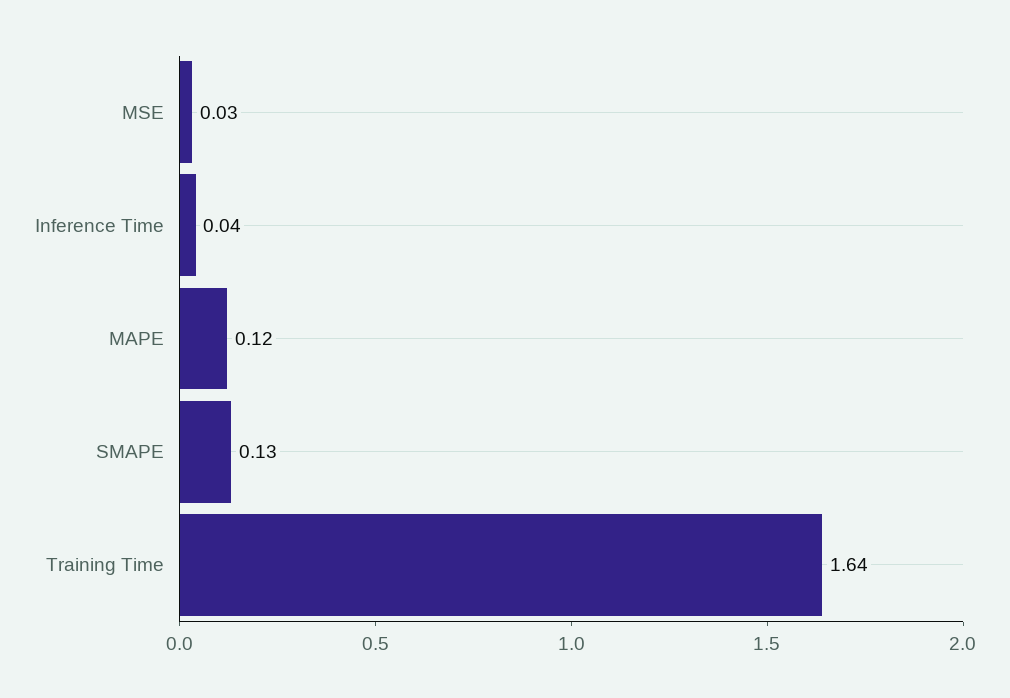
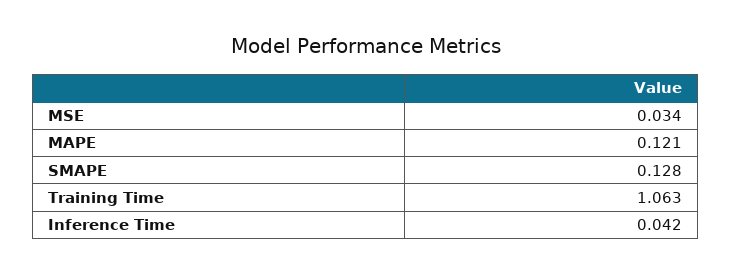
  {
    "MSE": 0.034,
    "Inference Time": 0.042,
    "MAPE": 0.121,
    "SMAPE": 0.128,
-   "Training Time": 1.64
+   "Training Time": 1.063
  }

